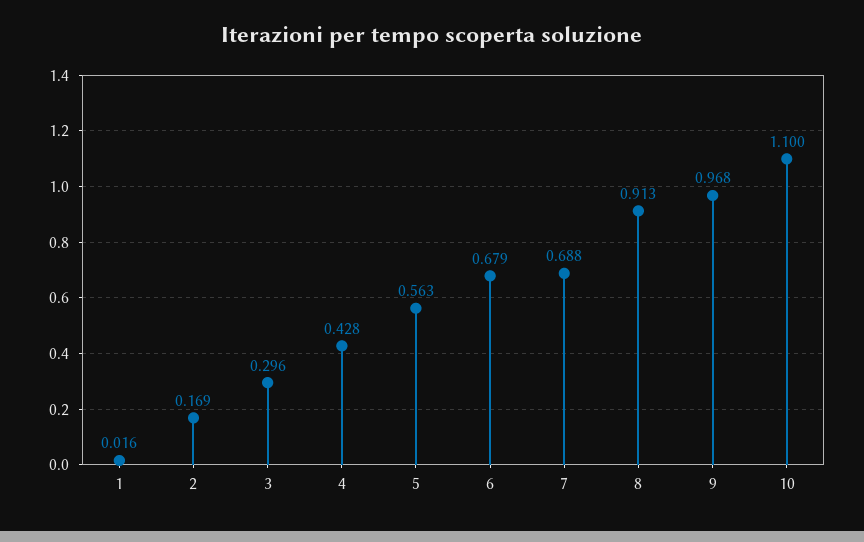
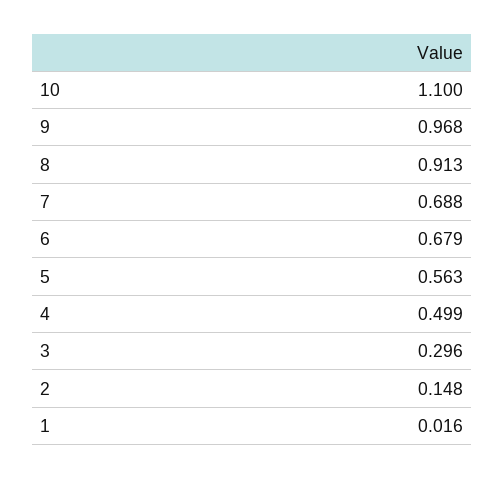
  {
    "1": 0.016,
-   "2": 0.169,
+   "2": 0.148,
    "3": 0.296,
-   "4": 0.428,
+   "4": 0.499,
    "5": 0.563,
    "6": 0.679,
    "7": 0.688,
    "8": 0.913,
    "9": 0.968,
    "10": 1.1
  }

